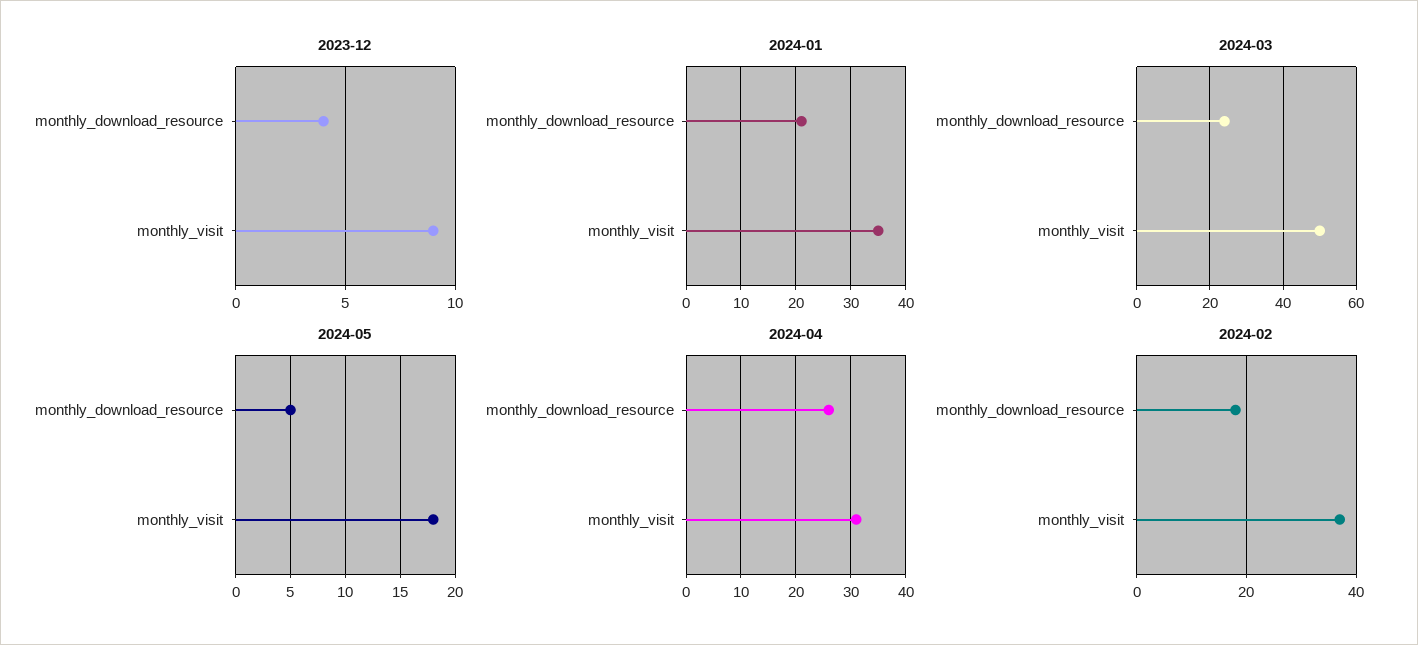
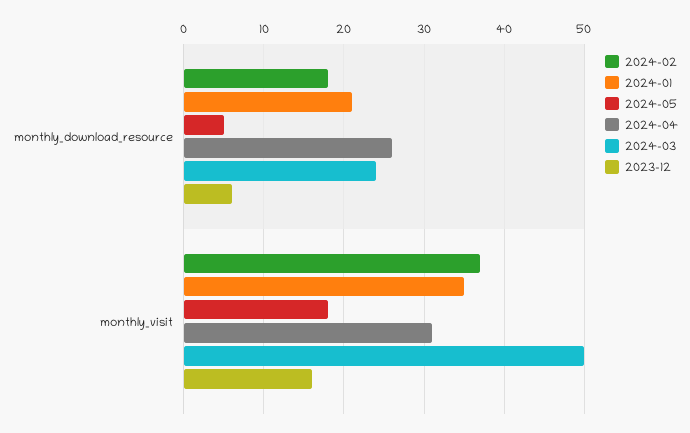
  {
    "2023-12": {
-     "monthly_download_resource": 4,
+     "monthly_download_resource": 6,
-     "monthly_visit": 9
+     "monthly_visit": 16
    },
    "2024-01": {
      "monthly_download_resource": 21,
      "monthly_visit": 35
    },
    "2024-03": {
      "monthly_download_resource": 24,
      "monthly_visit": 50
    },
    "2024-05": {
      "monthly_download_resource": 5,
      "monthly_visit": 18
    },
    "2024-04": {
      "monthly_download_resource": 26,
      "monthly_visit": 31
    },
    "2024-02": {
      "monthly_download_resource": 18,
      "monthly_visit": 37
    }
  }

